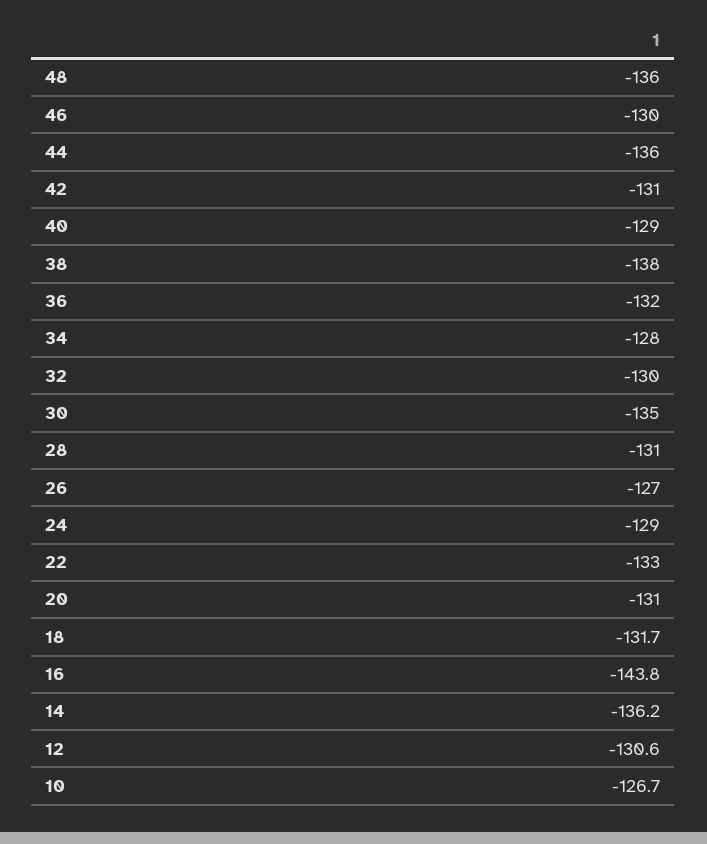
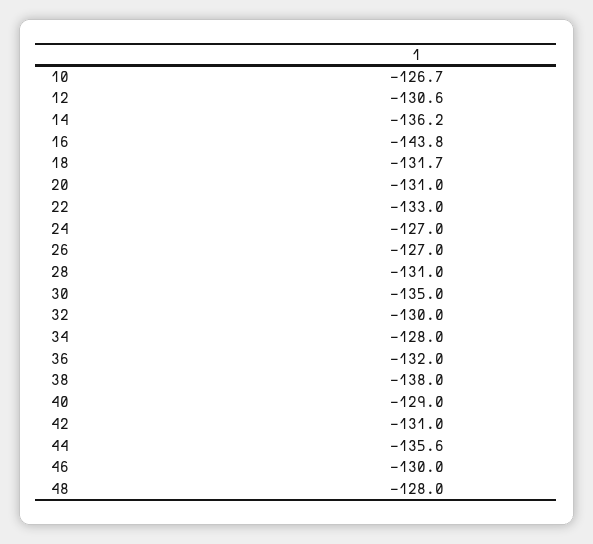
  {
-   "48": -136,
+   "48": -128,
    "46": -130,
-   "44": -136,
+   "44": -135.6,
    "42": -131,
    "40": -129,
    "38": -138,
    "36": -132,
    "34": -128,
    "32": -130,
    "30": -135,
    "28": -131,
    "26": -127,
-   "24": -129,
+   "24": -127,
    "22": -133,
    "20": -131,
    "18": -131.7,
    "16": -143.8,
    "14": -136.2,
    "12": -130.6,
    "10": -126.7
  }

